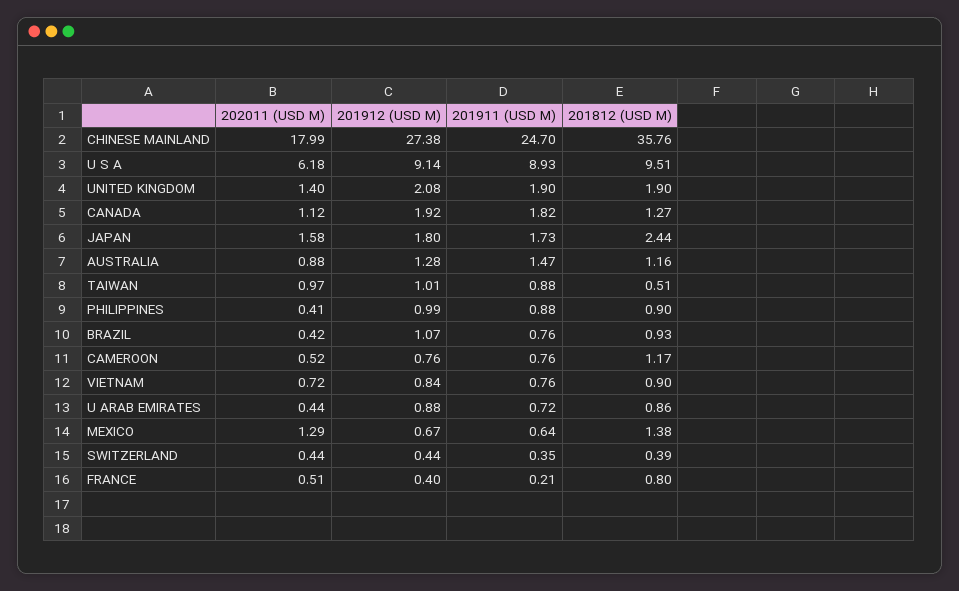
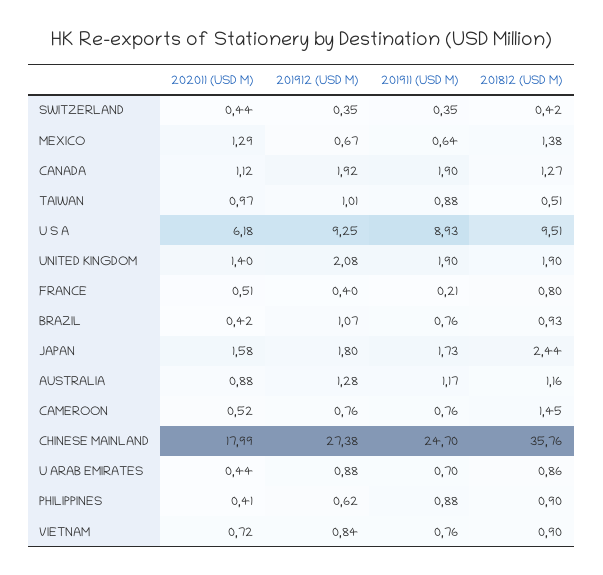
  {
    "202011 (USD M)": {
      "CHINESE MAINLAND": 17.99,
      "U S A": 6.18,
      "UNITED KINGDOM": 1.4,
      "CANADA": 1.12,
      "JAPAN": 1.58,
      "AUSTRALIA": 0.88,
      "TAIWAN": 0.97,
      "PHILIPPINES": 0.41,
      "BRAZIL": 0.42,
      "CAMEROON": 0.52,
      "VIETNAM": 0.72,
      "U ARAB EMIRATES": 0.44,
      "MEXICO": 1.29,
      "SWITZERLAND": 0.44,
      "FRANCE": 0.51
    },
    "201912 (USD M)": {
      "CHINESE MAINLAND": 27.38,
-     "U S A": 9.14,
+     "U S A": 9.25,
      "UNITED KINGDOM": 2.08,
      "CANADA": 1.92,
      "JAPAN": 1.8,
      "AUSTRALIA": 1.28,
      "TAIWAN": 1.01,
-     "PHILIPPINES": 0.99,
+     "PHILIPPINES": 0.62,
      "BRAZIL": 1.07,
      "CAMEROON": 0.76,
      "VIETNAM": 0.84,
      "U ARAB EMIRATES": 0.88,
      "MEXICO": 0.67,
-     "SWITZERLAND": 0.44,
+     "SWITZERLAND": 0.35,
      "FRANCE": 0.4
    },
    "201911 (USD M)": {
      "CHINESE MAINLAND": 24.7,
      "U S A": 8.93,
      "UNITED KINGDOM": 1.9,
-     "CANADA": 1.82,
+     "CANADA": 1.9,
      "JAPAN": 1.73,
-     "AUSTRALIA": 1.47,
+     "AUSTRALIA": 1.17,
      "TAIWAN": 0.88,
      "PHILIPPINES": 0.88,
      "BRAZIL": 0.76,
      "CAMEROON": 0.76,
      "VIETNAM": 0.76,
-     "U ARAB EMIRATES": 0.72,
+     "U ARAB EMIRATES": 0.7,
      "MEXICO": 0.64,
      "SWITZERLAND": 0.35,
      "FRANCE": 0.21
    },
    "201812 (USD M)": {
      "CHINESE MAINLAND": 35.76,
      "U S A": 9.51,
      "UNITED KINGDOM": 1.9,
      "CANADA": 1.27,
      "JAPAN": 2.44,
      "AUSTRALIA": 1.16,
      "TAIWAN": 0.51,
      "PHILIPPINES": 0.9,
      "BRAZIL": 0.93,
-     "CAMEROON": 1.17,
+     "CAMEROON": 1.45,
      "VIETNAM": 0.9,
      "U ARAB EMIRATES": 0.86,
      "MEXICO": 1.38,
-     "SWITZERLAND": 0.39,
+     "SWITZERLAND": 0.42,
      "FRANCE": 0.8
    }
  }

